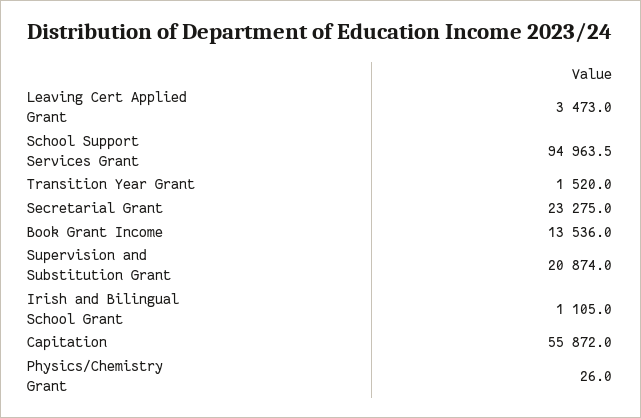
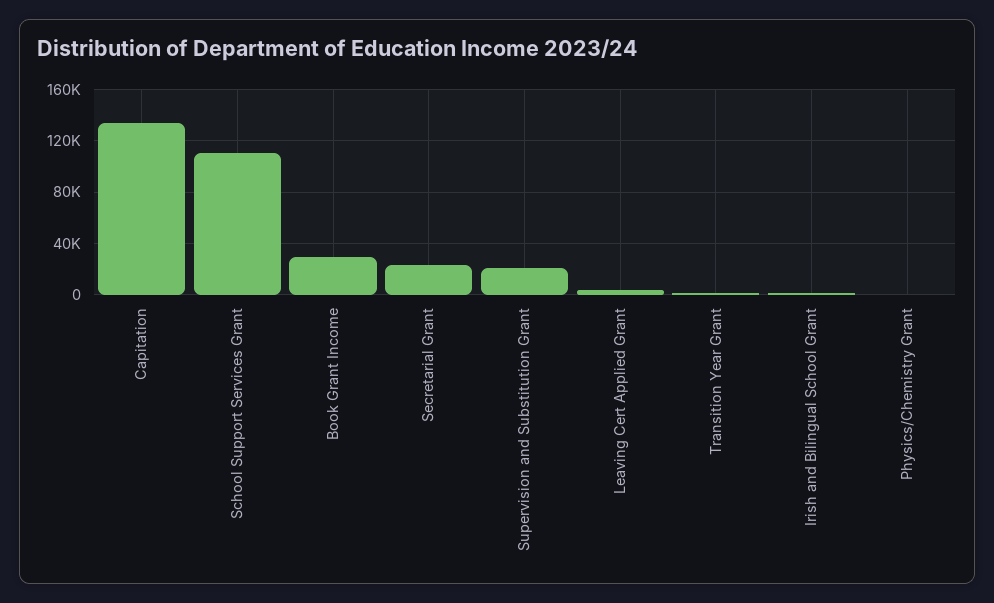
  {
    "Leaving Cert Applied Grant": 3473,
-   "School Support Services Grant": 94963.5,
+   "School Support Services Grant": 110000,
    "Transition Year Grant": 1520,
    "Secretarial Grant": 23275,
-   "Book Grant Income": 13536,
+   "Book Grant Income": 30000,
    "Supervision and Substitution Grant": 20874,
    "Irish and Bilingual School Grant": 1105,
-   "Capitation": 55872,
+   "Capitation": 135000,
    "Physics/Chemistry Grant": 26
  }

